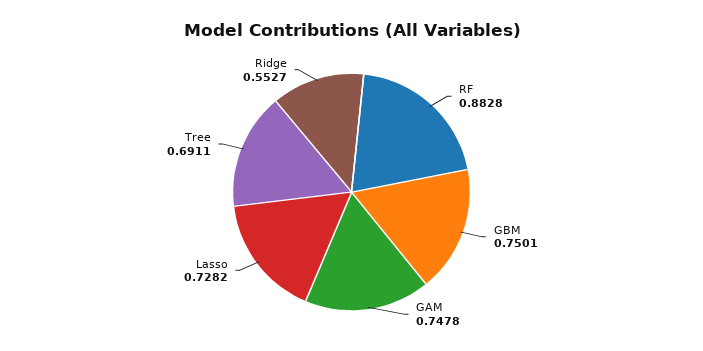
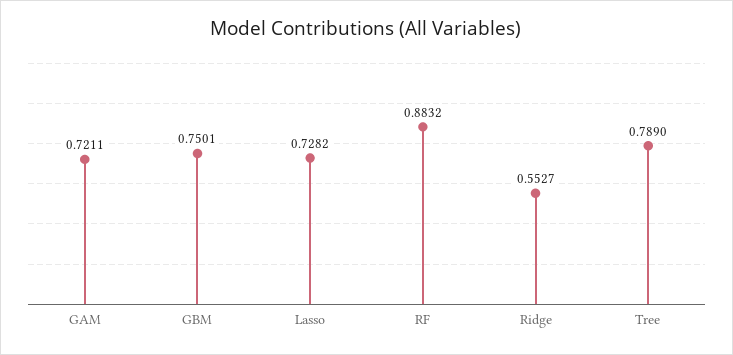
  {
-   "RF": 0.8828,
+   "RF": 0.8832,
    "GBM": 0.7501,
-   "GAM": 0.7478,
+   "GAM": 0.7211,
    "Lasso": 0.7282,
-   "Tree": 0.6911,
+   "Tree": 0.789,
    "Ridge": 0.5527
  }

